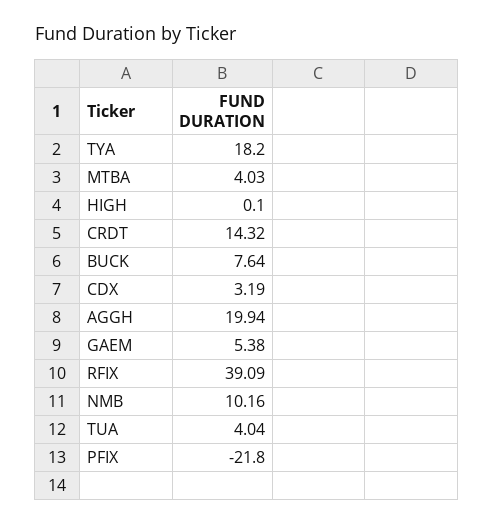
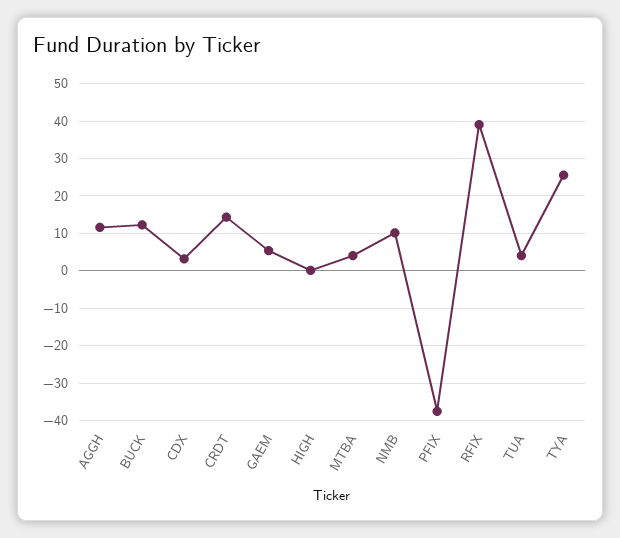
  {
-   "TYA": 18.2,
+   "TYA": 26,
    "MTBA": 4.03,
    "HIGH": 0.1,
    "CRDT": 14.32,
-   "BUCK": 7.64,
+   "BUCK": 12,
    "CDX": 3.19,
-   "AGGH": 19.94,
+   "AGGH": 12,
    "GAEM": 5.38,
    "RFIX": 39.09,
    "NMB": 10.16,
    "TUA": 4.04,
-   "PFIX": -21.8
+   "PFIX": -38
  }

